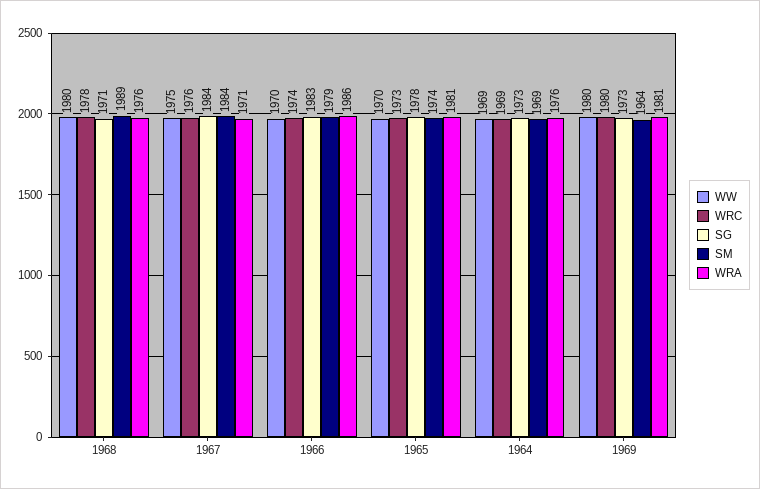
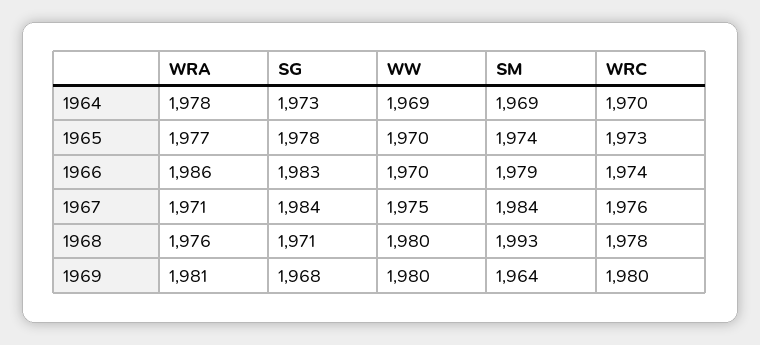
  {
    "WW": {
      "1968": 1980,
      "1967": 1975,
      "1966": 1970,
      "1965": 1970,
      "1964": 1969,
      "1969": 1980
    },
    "WRC": {
      "1968": 1978,
      "1967": 1976,
      "1966": 1974,
      "1965": 1973,
-     "1964": 1969,
+     "1964": 1970,
      "1969": 1980
    },
    "SG": {
      "1968": 1971,
      "1967": 1984,
      "1966": 1983,
      "1965": 1978,
      "1964": 1973,
-     "1969": 1973
+     "1969": 1968
    },
    "SM": {
-     "1968": 1989,
+     "1968": 1993,
      "1967": 1984,
      "1966": 1979,
      "1965": 1974,
      "1964": 1969,
      "1969": 1964
    },
    "WRA": {
      "1968": 1976,
      "1967": 1971,
      "1966": 1986,
-     "1965": 1981,
+     "1965": 1977,
-     "1964": 1976,
+     "1964": 1978,
      "1969": 1981
    }
  }

